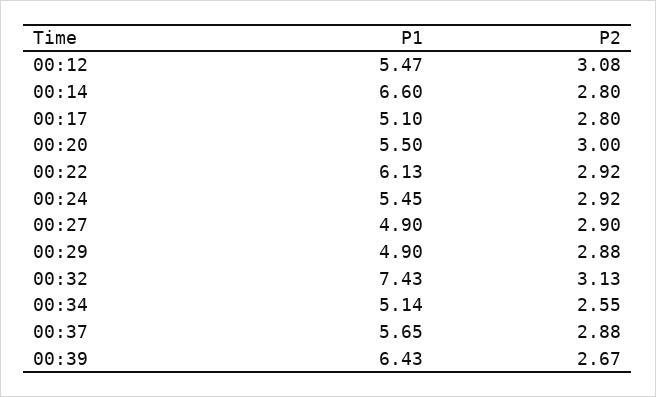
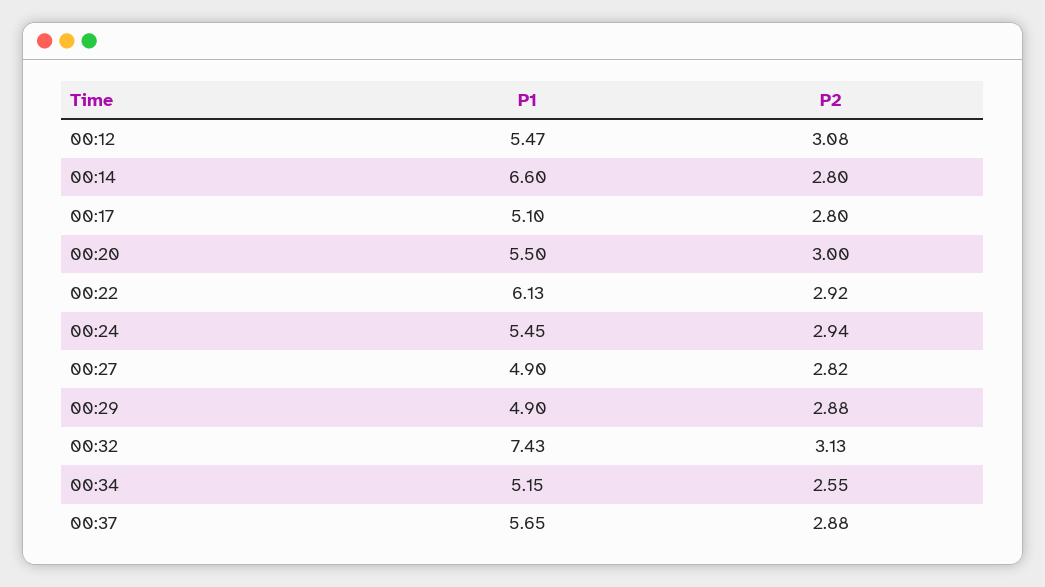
  {
    "P1": {
      "00:12": 5.47,
      "00:14": 6.6,
      "00:17": 5.1,
      "00:20": 5.5,
      "00:22": 6.13,
      "00:24": 5.45,
      "00:27": 4.9,
      "00:29": 4.9,
      "00:32": 7.43,
-     "00:34": 5.14,
+     "00:34": 5.15,
-     "00:37": 5.65,
+     "00:37": 5.65
-     "00:39": 6.43
    },
    "P2": {
      "00:12": 3.08,
      "00:14": 2.8,
      "00:17": 2.8,
      "00:20": 3,
      "00:22": 2.92,
-     "00:24": 2.92,
+     "00:24": 2.94,
-     "00:27": 2.9,
+     "00:27": 2.82,
      "00:29": 2.88,
      "00:32": 3.13,
      "00:34": 2.55,
-     "00:37": 2.88,
+     "00:37": 2.88
-     "00:39": 2.67
    }
  }

